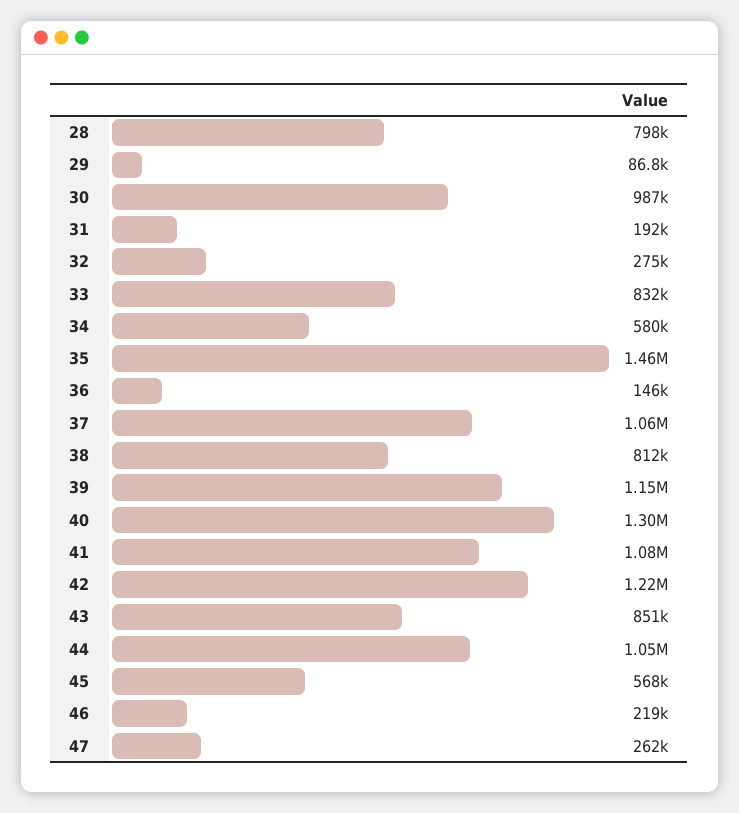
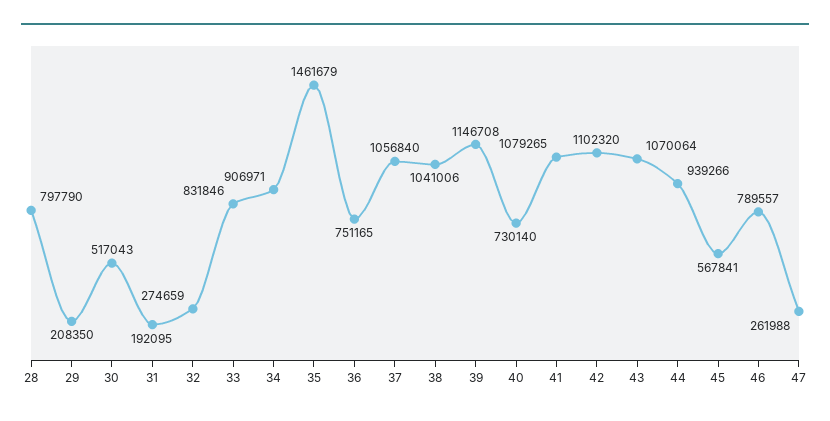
  {
    "28": 797790,
-   "29": 86800,
+   "29": 208350,
-   "30": 987000,
+   "30": 517043,
    "31": 192095,
    "32": 274659,
    "33": 831846,
-   "34": 580000,
+   "34": 906971,
    "35": 1461679,
-   "36": 146000,
+   "36": 751165,
    "37": 1056840,
-   "38": 812000,
+   "38": 1041006,
    "39": 1146708,
-   "40": 1300000,
+   "40": 730140,
    "41": 1079265,
-   "42": 1220000,
+   "42": 1102320,
-   "43": 851000,
+   "43": 1070064,
-   "44": 1050000,
+   "44": 939266,
    "45": 567841,
-   "46": 219000,
+   "46": 789557,
    "47": 261988
  }

